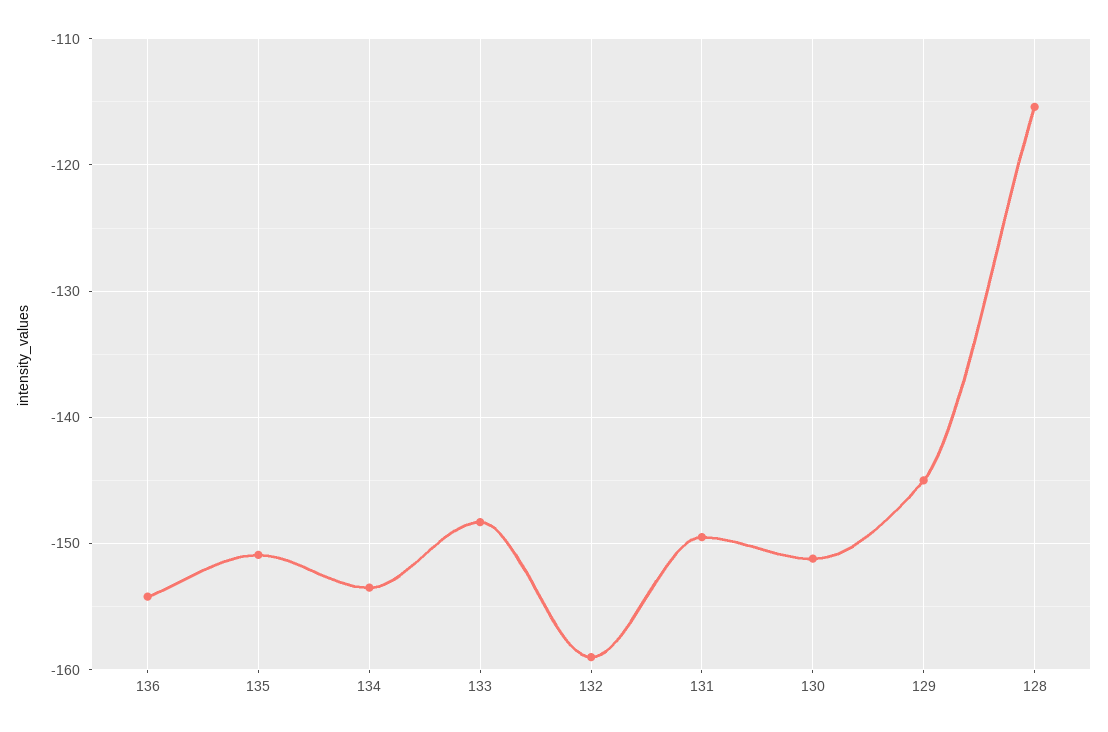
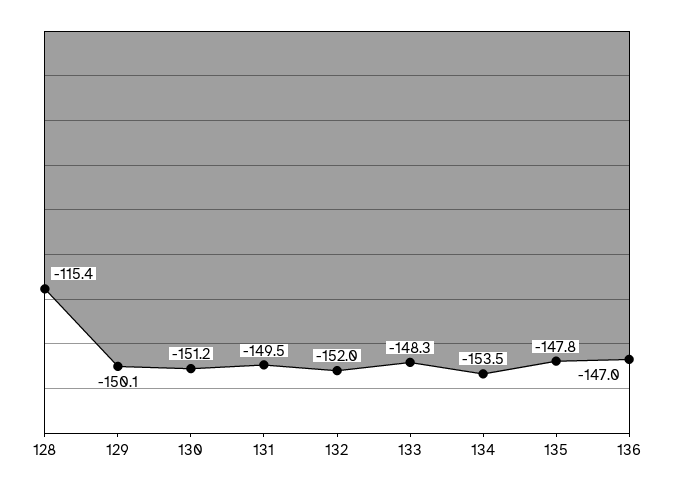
  {
-   "136": -154,
+   "136": -147,
-   "135": -151,
+   "135": -147.8,
    "134": -153.5,
    "133": -148.3,
-   "132": -159,
+   "132": -152,
    "131": -149.5,
    "130": -151.2,
-   "129": -145,
+   "129": -150.1,
    "128": -115.4
  }

